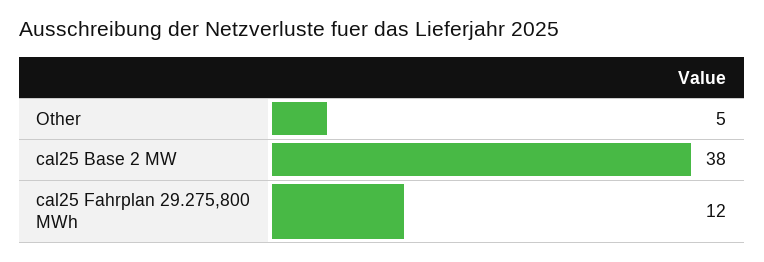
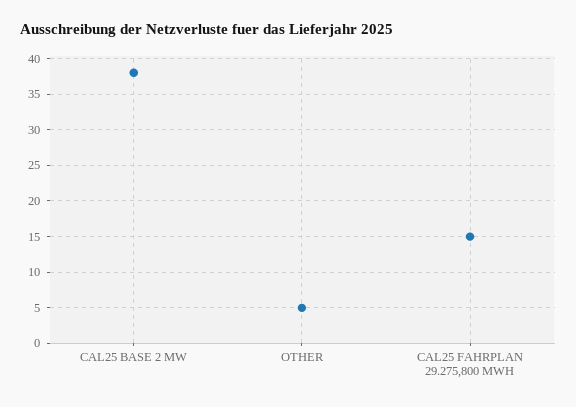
  {
    "Other": 5,
    "cal25 Base 2 MW": 38,
-   "cal25 Fahrplan 29.275,800 MWh": 12
+   "cal25 Fahrplan 29.275,800 MWh": 15
  }

